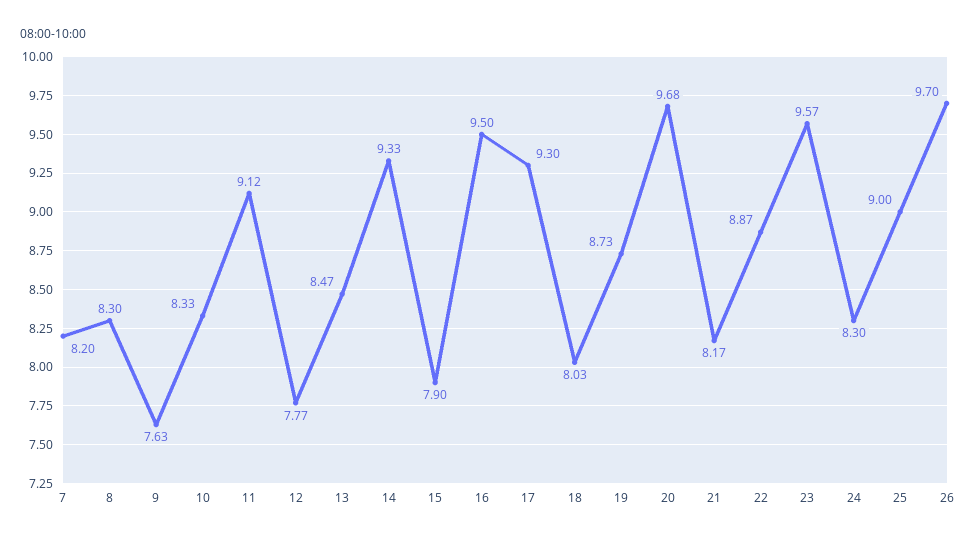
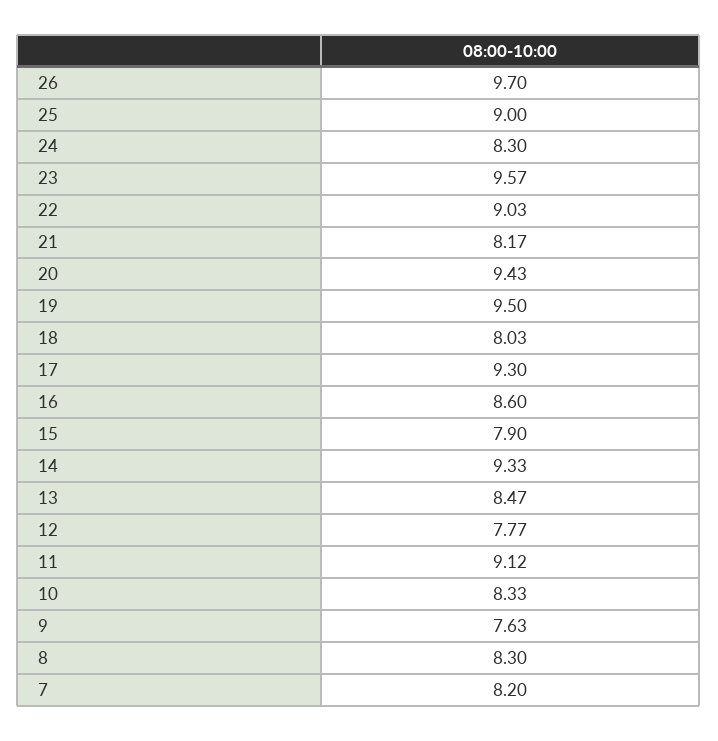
  {
    "7": 8.2,
    "8": 8.3,
    "9": 7.63,
    "10": 8.33,
    "11": 9.12,
    "12": 7.77,
    "13": 8.47,
    "14": 9.33,
    "15": 7.9,
-   "16": 9.5,
+   "16": 8.6,
    "17": 9.3,
    "18": 8.03,
-   "19": 8.73,
+   "19": 9.5,
-   "20": 9.68,
+   "20": 9.43,
    "21": 8.17,
-   "22": 8.87,
+   "22": 9.03,
    "23": 9.57,
    "24": 8.3,
    "25": 9,
    "26": 9.7
  }

